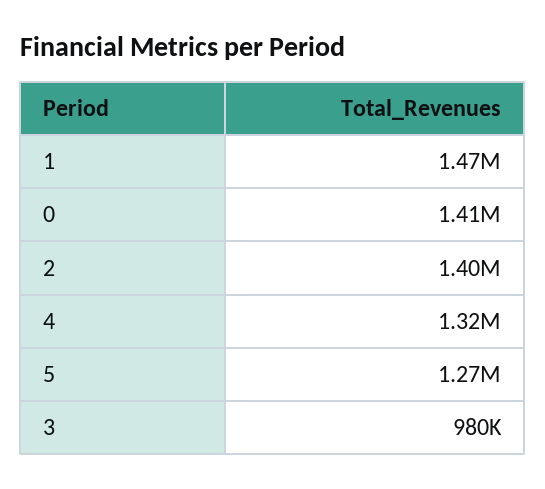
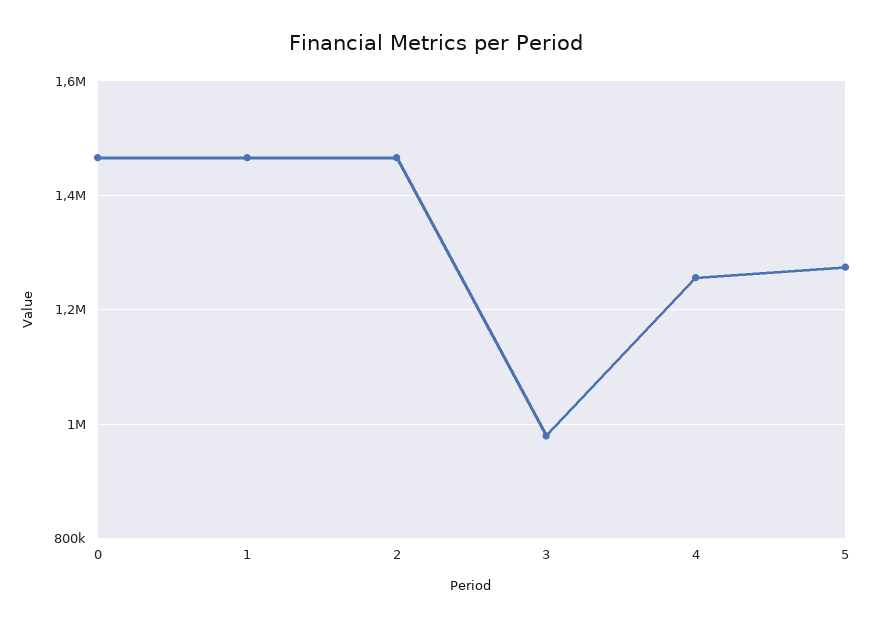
  {
    "1": 1470000,
-   "0": 1410000,
+   "0": 1460000,
-   "2": 1400000,
+   "2": 1460000,
-   "4": 1320000,
+   "4": 1260000,
    "5": 1270000,
    "3": 980000
  }

